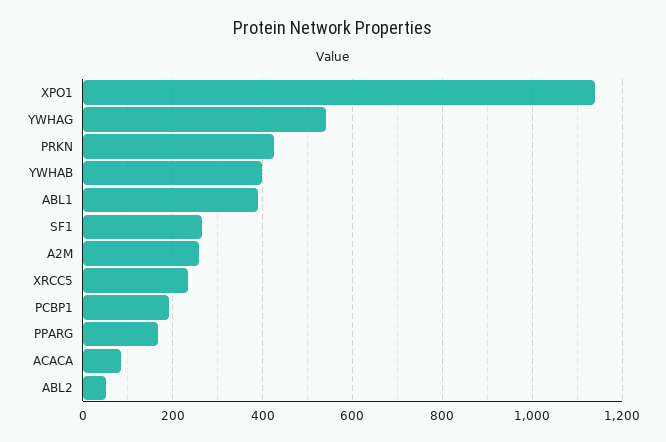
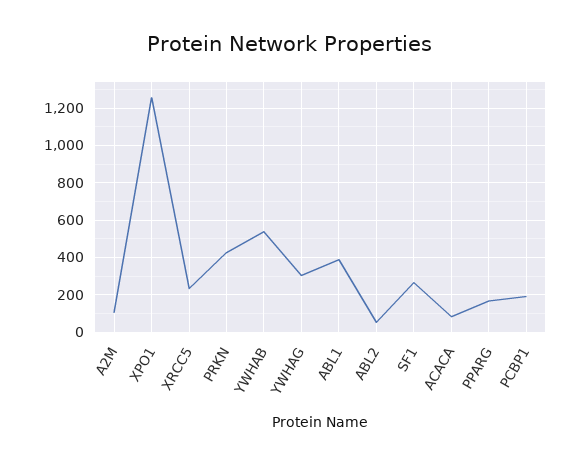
  {
-   "XPO1": 1140,
+   "XPO1": 1250,
-   "YWHAG": 540,
+   "YWHAG": 300,
    "PRKN": 420,
-   "YWHAB": 400,
+   "YWHAB": 550,
    "ABL1": 380,
    "SF1": 260,
-   "A2M": 260,
+   "A2M": 100,
    "XRCC5": 240,
    "PCBP1": 200,
    "PPARG": 160,
    "ACACA": 80,
    "ABL2": 60
  }

